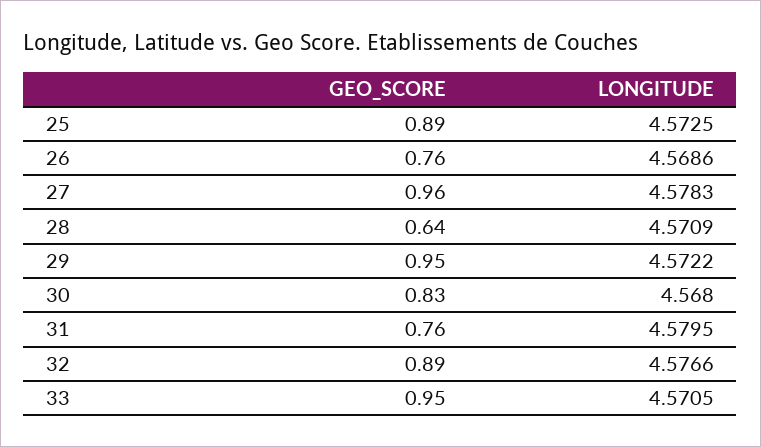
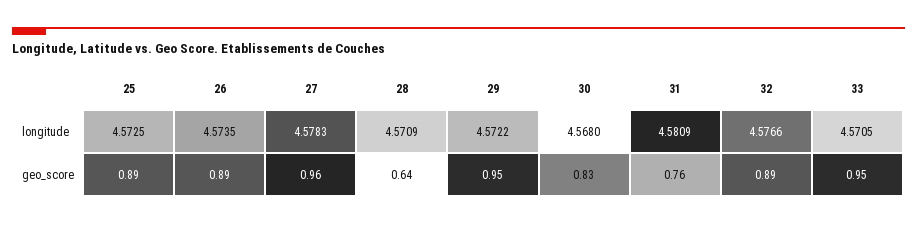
  {
    "GEO_SCORE": {
      "25": 0.89,
-     "26": 0.76,
+     "26": 0.89,
      "27": 0.96,
      "28": 0.64,
      "29": 0.95,
      "30": 0.83,
      "31": 0.76,
      "32": 0.89,
      "33": 0.95
    },
    "LONGITUDE": {
      "25": 4.5725,
-     "26": 4.5686,
+     "26": 4.5735,
      "27": 4.5783,
      "28": 4.5709,
      "29": 4.5722,
      "30": 4.568,
-     "31": 4.5795,
+     "31": 4.5809,
      "32": 4.5766,
      "33": 4.5705
    }
  }

